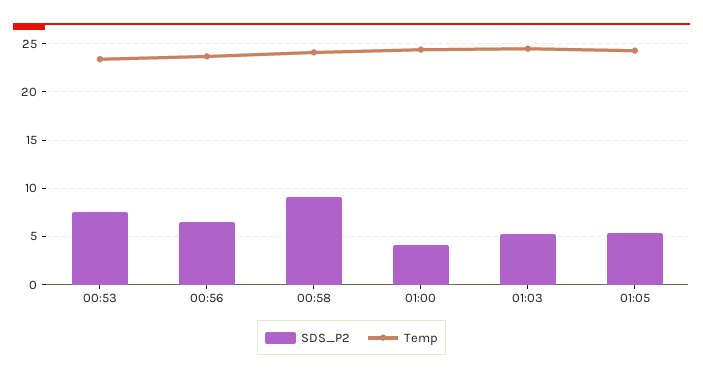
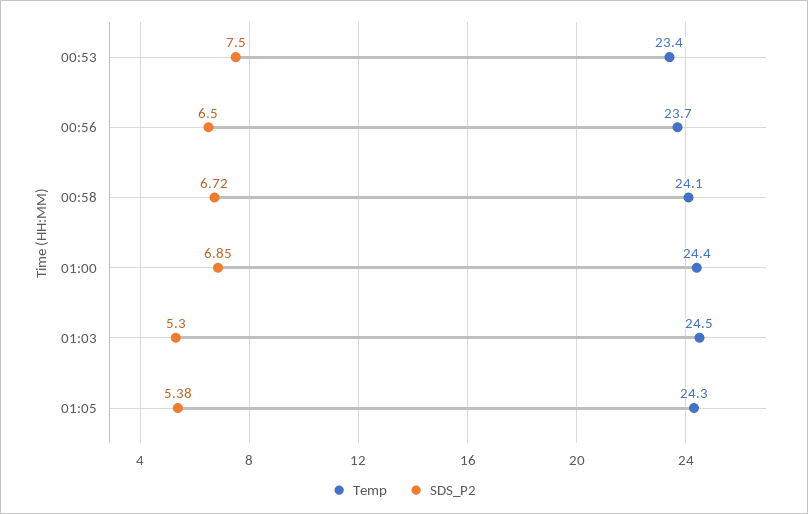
  {
    "SDS_P2": {
      "00:53": 7.5,
      "00:56": 6.5,
-     "00:58": 9,
+     "00:58": 6.72,
-     "01:00": 4,
+     "01:00": 6.85,
      "01:03": 5.3,
      "01:05": 5.38
    },
    "Temp": {
      "00:53": 23.4,
      "00:56": 23.7,
      "00:58": 24.1,
      "01:00": 24.4,
      "01:03": 24.5,
      "01:05": 24.3
    }
  }

